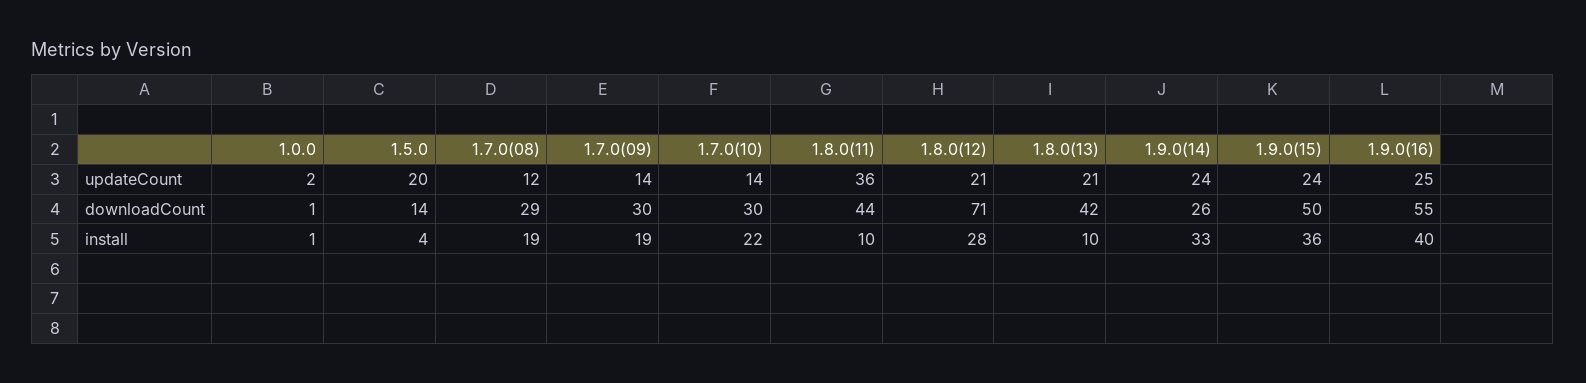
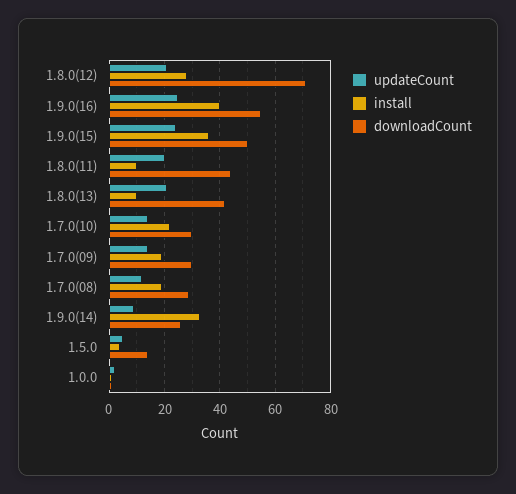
  {
    "updateCount": {
      "1.0.0": 2,
-     "1.5.0": 20,
+     "1.5.0": 5,
      "1.7.0(08)": 12,
      "1.7.0(09)": 14,
      "1.7.0(10)": 14,
-     "1.8.0(11)": 36,
+     "1.8.0(11)": 20,
      "1.8.0(12)": 21,
      "1.8.0(13)": 21,
-     "1.9.0(14)": 24,
+     "1.9.0(14)": 10,
      "1.9.0(15)": 24,
      "1.9.0(16)": 25
    },
    "downloadCount": {
      "1.0.0": 1,
      "1.5.0": 14,
      "1.7.0(08)": 29,
      "1.7.0(09)": 30,
      "1.7.0(10)": 30,
      "1.8.0(11)": 44,
      "1.8.0(12)": 71,
      "1.8.0(13)": 42,
      "1.9.0(14)": 26,
      "1.9.0(15)": 50,
      "1.9.0(16)": 55
    },
    "install": {
      "1.0.0": 1,
      "1.5.0": 4,
      "1.7.0(08)": 19,
      "1.7.0(09)": 19,
      "1.7.0(10)": 22,
      "1.8.0(11)": 10,
      "1.8.0(12)": 28,
      "1.8.0(13)": 10,
      "1.9.0(14)": 33,
      "1.9.0(15)": 36,
      "1.9.0(16)": 40
    }
  }

